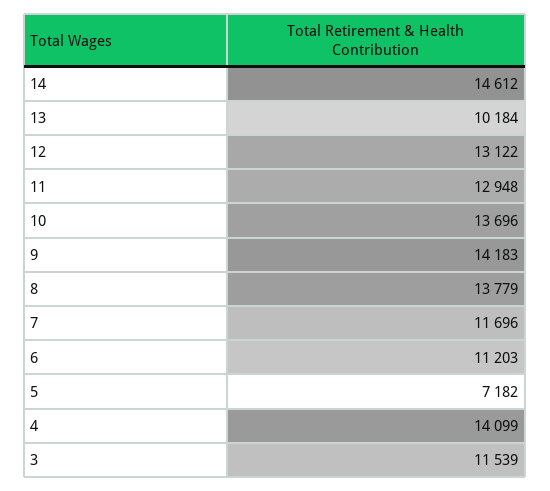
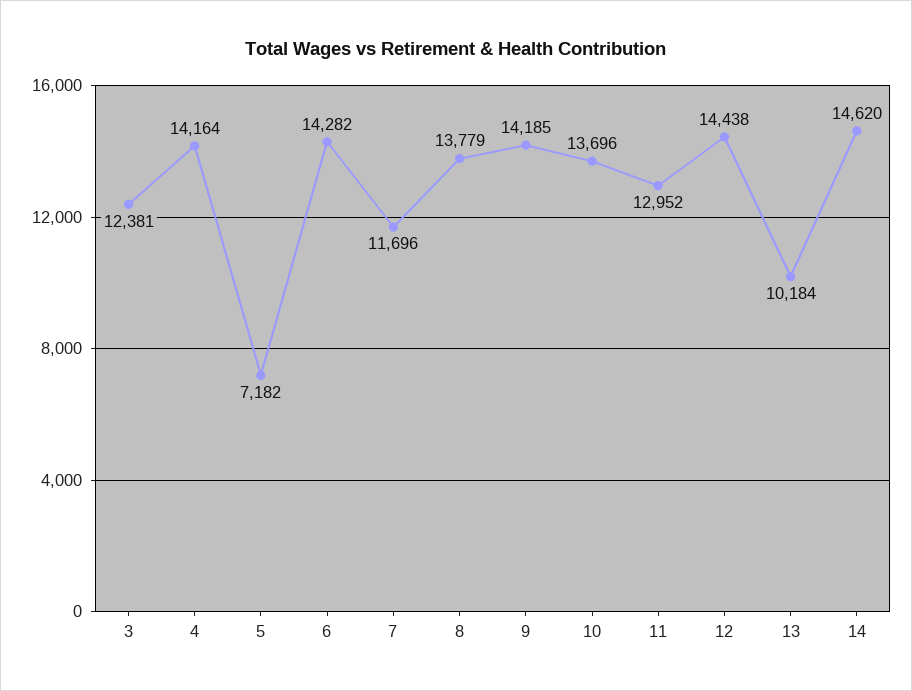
  {
-   "14": 14612,
+   "14": 14620,
    "13": 10184,
-   "12": 13122,
+   "12": 14438,
-   "11": 12948,
+   "11": 12952,
    "10": 13696,
-   "9": 14183,
+   "9": 14185,
    "8": 13779,
    "7": 11696,
-   "6": 11203,
+   "6": 14282,
    "5": 7182,
-   "4": 14099,
+   "4": 14164,
-   "3": 11539
+   "3": 12381
  }

